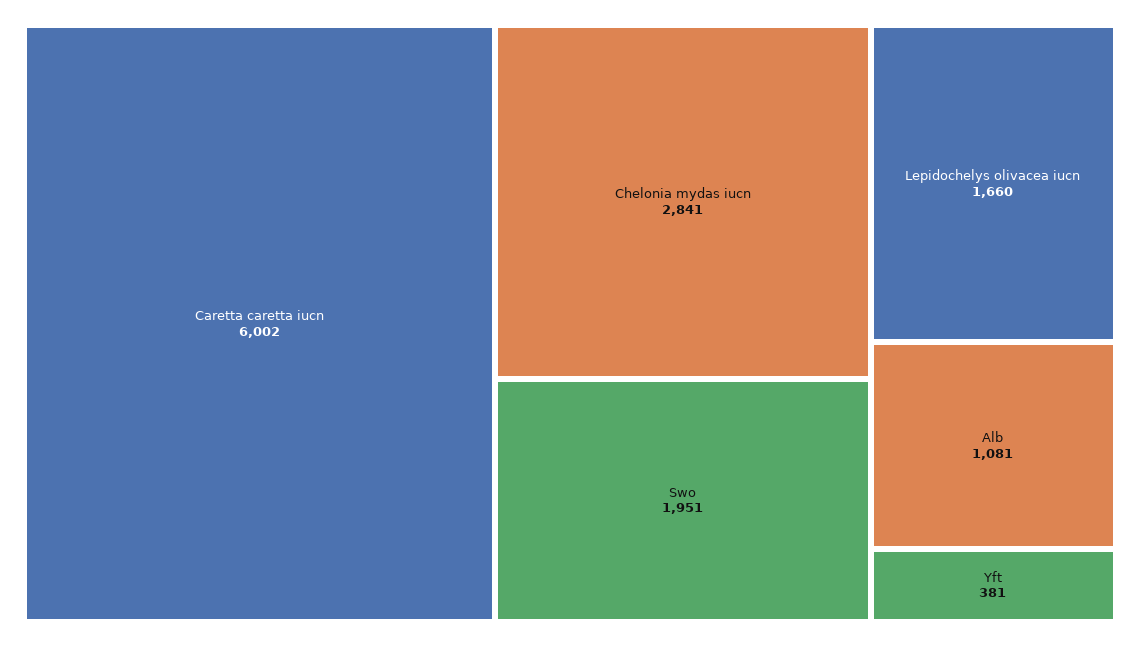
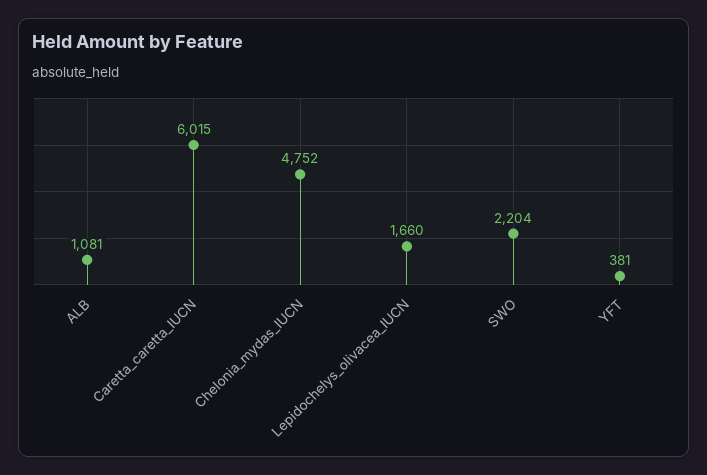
  {
-   "Caretta caretta iucn": 6002,
+   "Caretta caretta iucn": 6015,
-   "Chelonia mydas iucn": 2841,
+   "Chelonia mydas iucn": 4752,
-   "Swo": 1951,
+   "Swo": 2204,
    "Lepidochelys olivacea iucn": 1660,
    "Alb": 1081,
    "Yft": 381
  }

